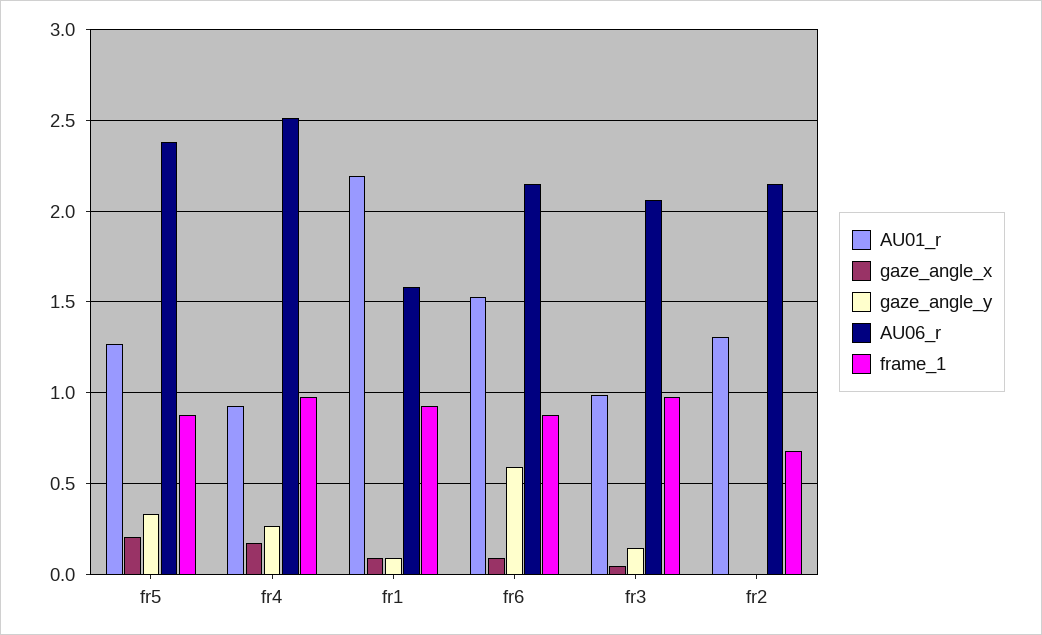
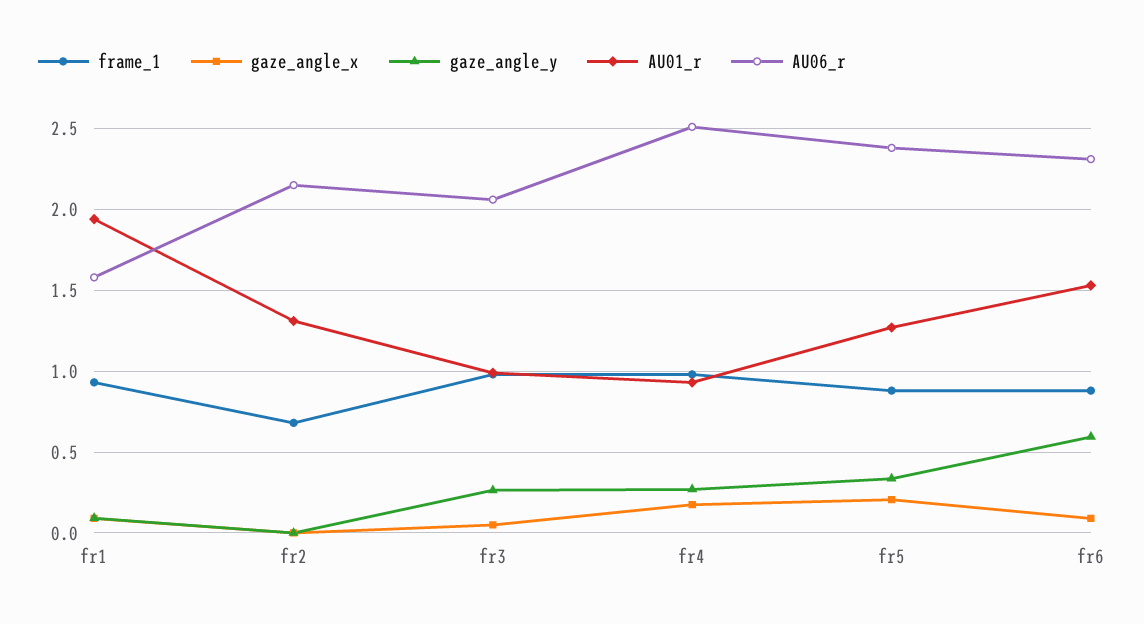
  {
    "AU01_r": {
      "fr5": 1.25,
      "fr4": 0.95,
-     "fr1": 2.2,
+     "fr1": 1.95,
      "fr6": 1.55,
      "fr3": 1,
      "fr2": 1.3
    },
    "gaze_angle_x": {
      "fr5": 0.2,
      "fr4": 0.2,
      "fr1": 0.1,
      "fr6": 0.1,
      "fr3": 0.05,
      "fr2": 0
    },
    "gaze_angle_y": {
      "fr5": 0.35,
      "fr4": 0.25,
      "fr1": 0.1,
      "fr6": 0.6,
-     "fr3": 0.15,
+     "fr3": 0.25,
      "fr2": 0
    },
    "AU06_r": {
      "fr5": 2.4,
      "fr4": 2.5,
      "fr1": 1.6,
-     "fr6": 2.15,
+     "fr6": 2.3,
      "fr3": 2.05,
      "fr2": 2.15
    },
    "frame_1": {
      "fr5": 0.9,
      "fr4": 1,
      "fr1": 0.95,
      "fr6": 0.9,
      "fr3": 1,
      "fr2": 0.7
    }
  }

